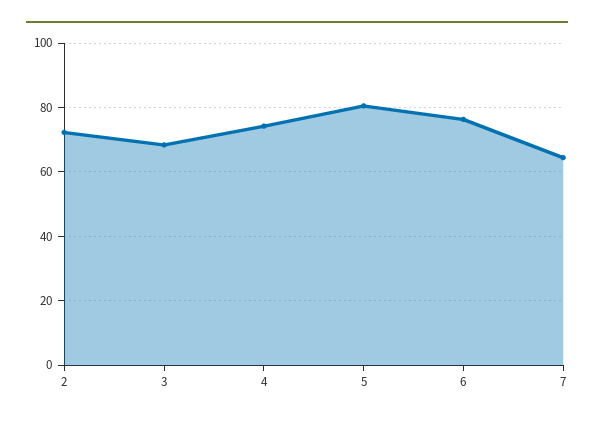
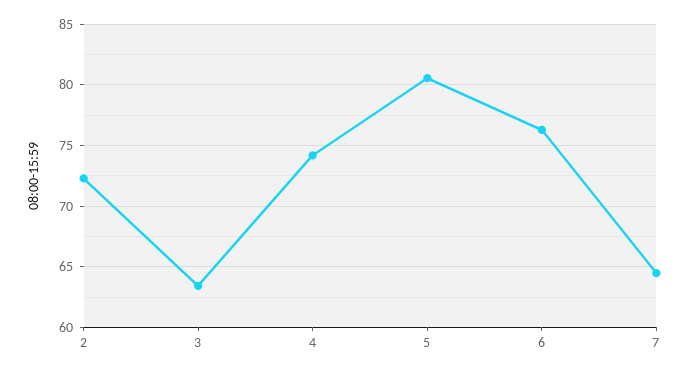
  {
    "2": 72.5,
-   "3": 68,
+   "3": 63.5,
    "4": 74,
    "5": 80.5,
    "6": 76.5,
    "7": 64.5
  }

